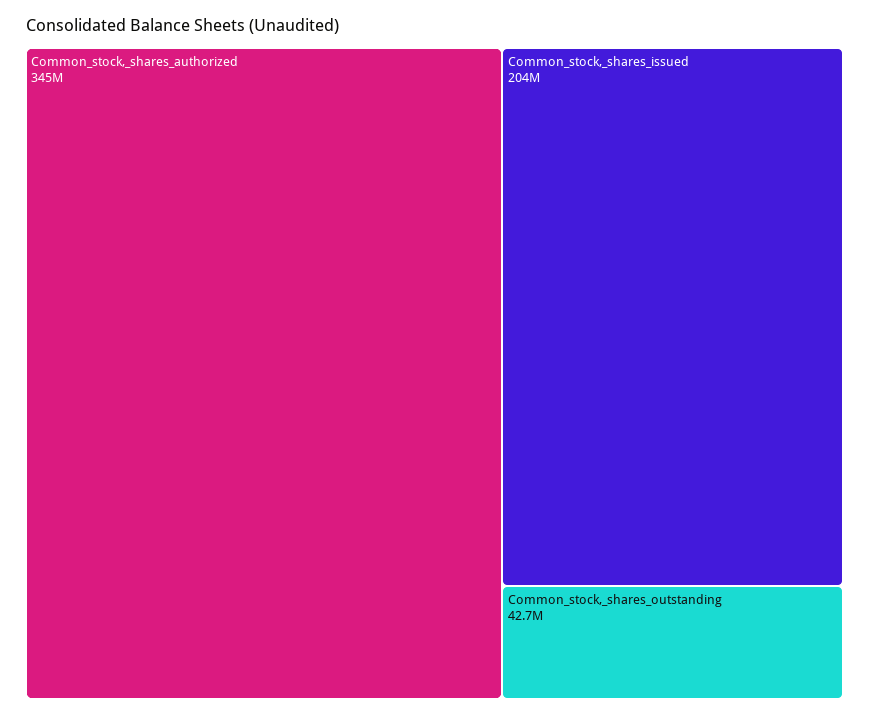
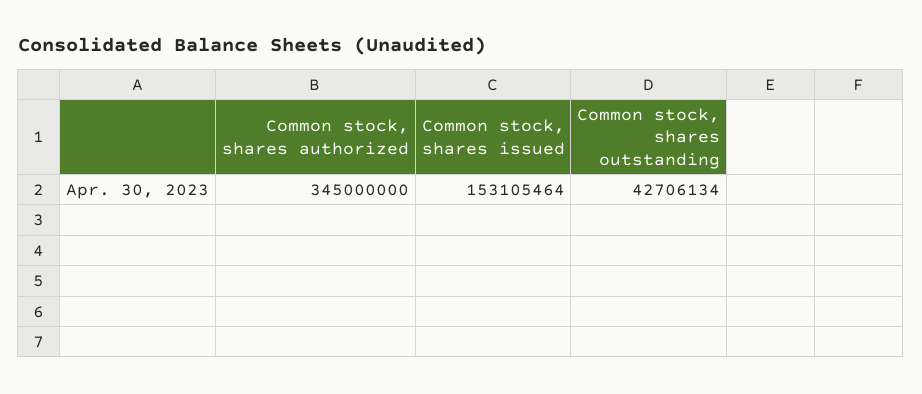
  {
    "Common_stock,_shares_authorized": 345000000,
-   "Common_stock,_shares_issued": 204000000,
+   "Common_stock,_shares_issued": 153105464,
    "Common_stock,_shares_outstanding": 42706134
  }

